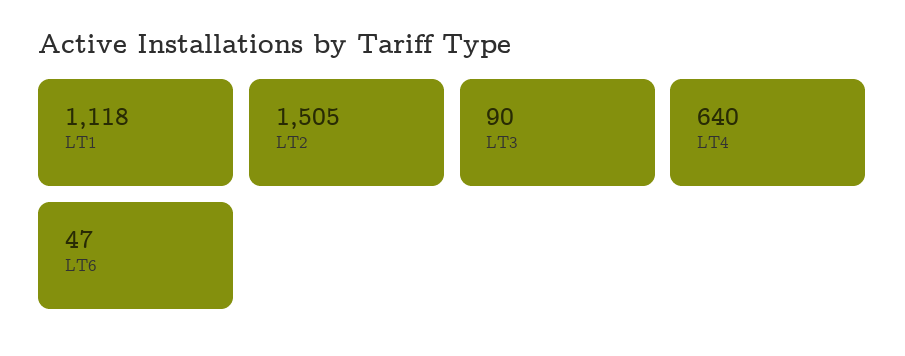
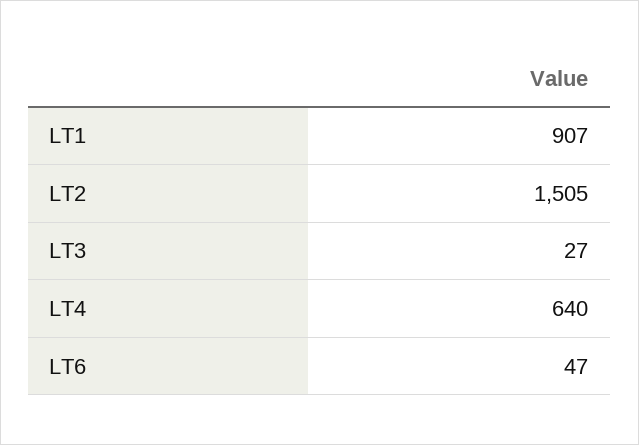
  {
-   "LT1": 1118,
+   "LT1": 907,
    "LT2": 1505,
-   "LT3": 90,
+   "LT3": 27,
    "LT4": 640,
    "LT6": 47
  }

